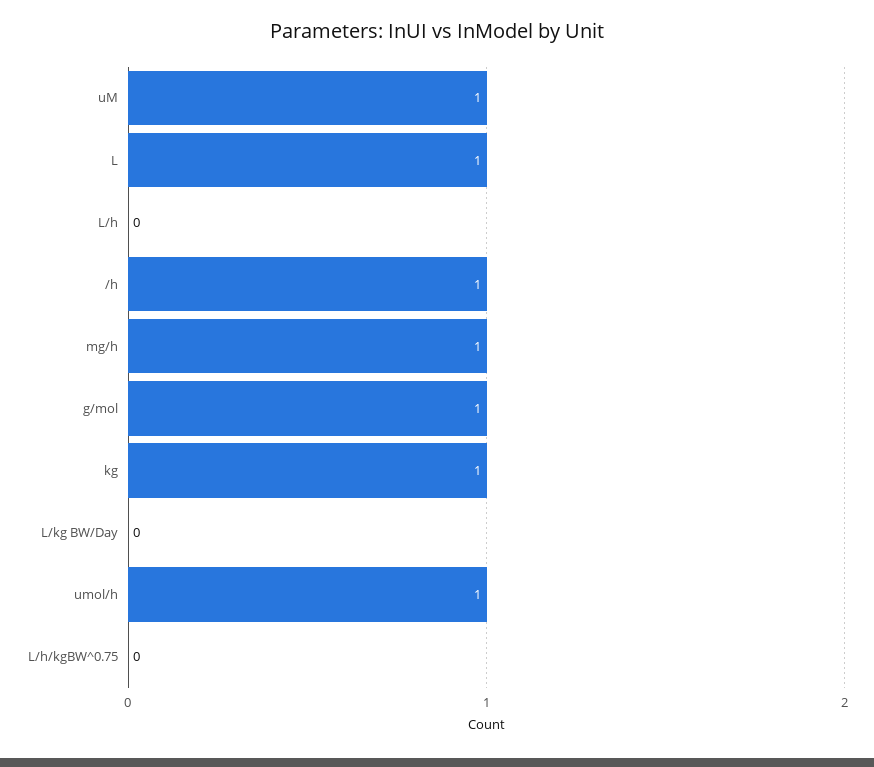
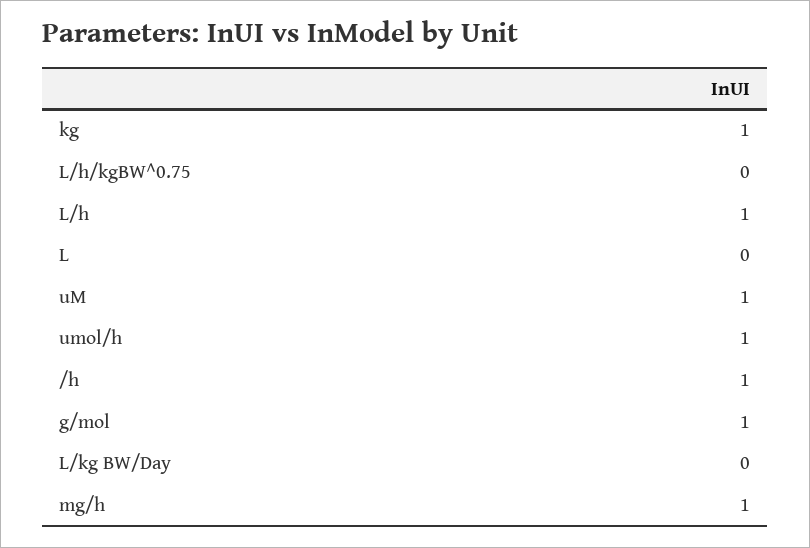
  {
    "uM": 1,
-   "L": 1,
+   "L": 0,
-   "L/h": 0,
+   "L/h": 1,
    "/h": 1,
    "mg/h": 1,
    "g/mol": 1,
    "kg": 1,
    "L/kg BW/Day": 0,
    "umol/h": 1,
    "L/h/kgBW^0.75": 0
  }

